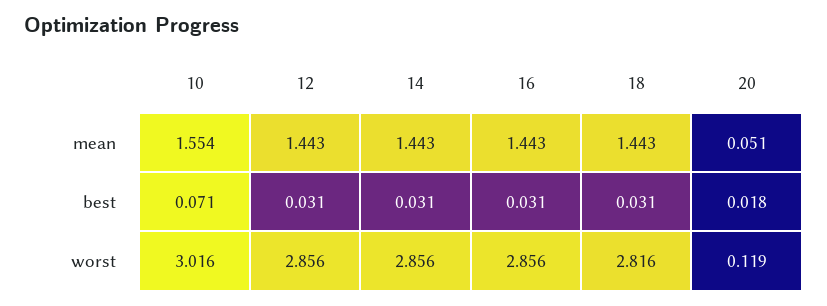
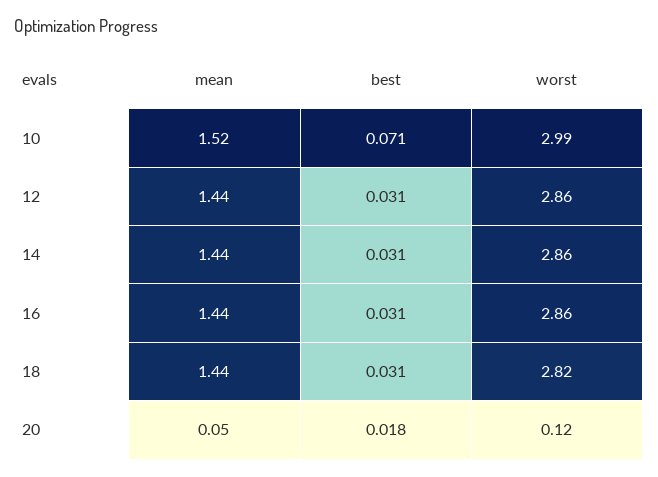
  {
    "10": {
-     "mean": 1.554,
+     "mean": 1.52,
      "best": 0.071,
-     "worst": 3.016
+     "worst": 2.99
    },
    "12": {
      "mean": 1.443,
      "best": 0.031,
      "worst": 2.856
    },
    "14": {
      "mean": 1.443,
      "best": 0.031,
      "worst": 2.856
    },
    "16": {
      "mean": 1.443,
      "best": 0.031,
      "worst": 2.856
    },
    "18": {
      "mean": 1.443,
      "best": 0.031,
      "worst": 2.816
    },
    "20": {
      "mean": 0.051,
      "best": 0.018,
      "worst": 0.119
    }
  }

